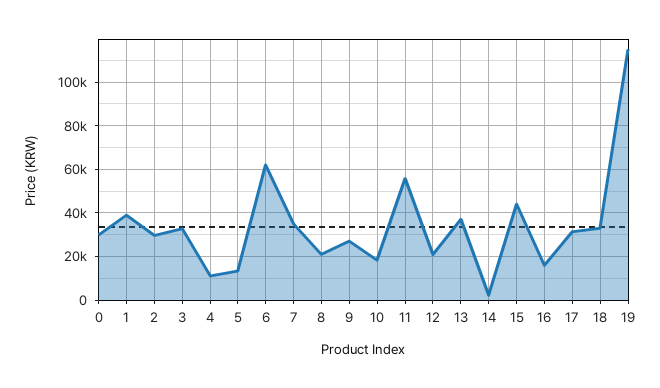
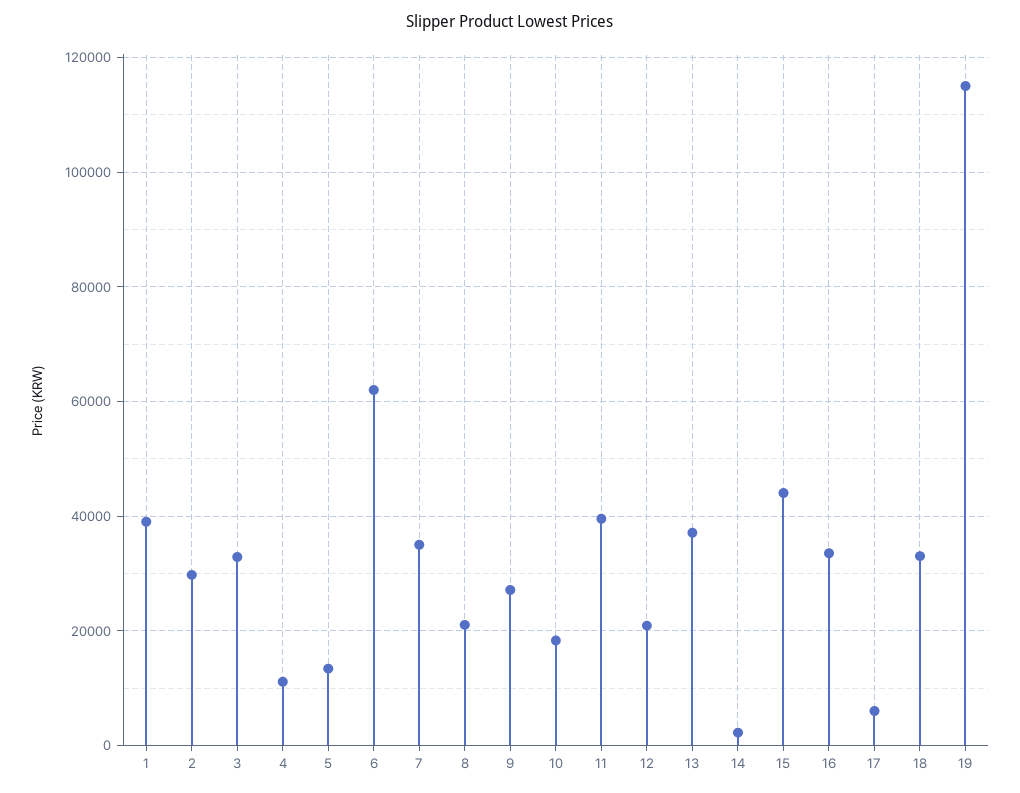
  {
-   "0": 30000,
    "1": 40000,
    "2": 30000,
    "3": 32000,
    "4": 12000,
    "5": 14000,
    "6": 62000,
    "7": 36000,
    "8": 22000,
    "9": 28000,
    "10": 18000,
-   "11": 55000,
+   "11": 40000,
    "12": 20000,
    "13": 38000,
    "14": 2000,
    "15": 44000,
-   "16": 15000,
+   "16": 34000,
-   "17": 30000,
+   "17": 6000,
    "18": 34000,
    "19": 116000
  }

